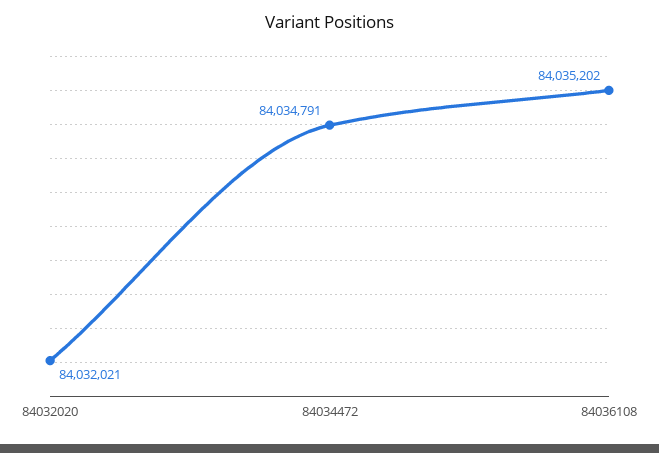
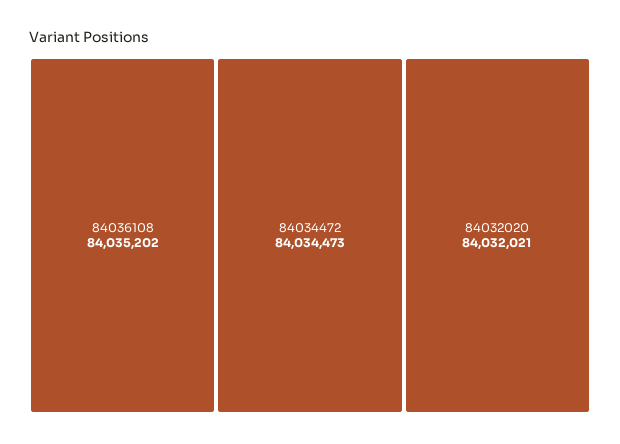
  {
    "84032020": 84032021,
-   "84034472": 84034791,
+   "84034472": 84034473,
    "84036108": 84035202
  }

